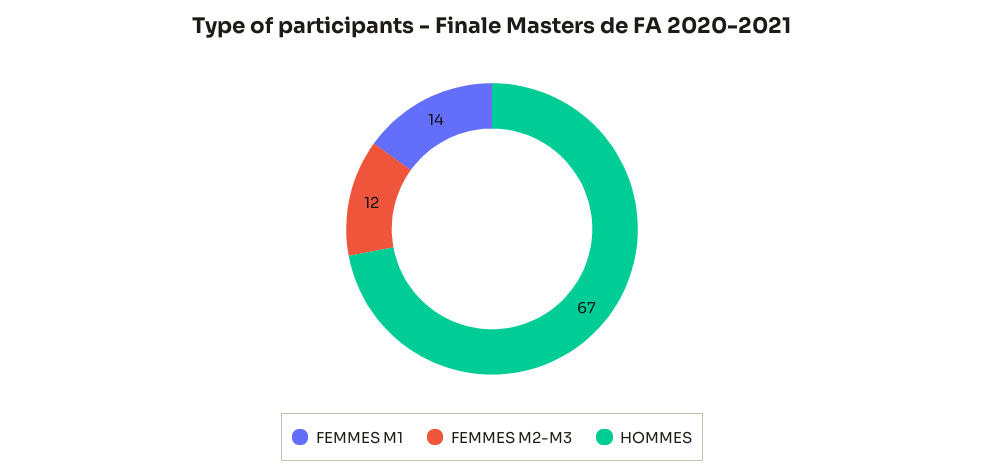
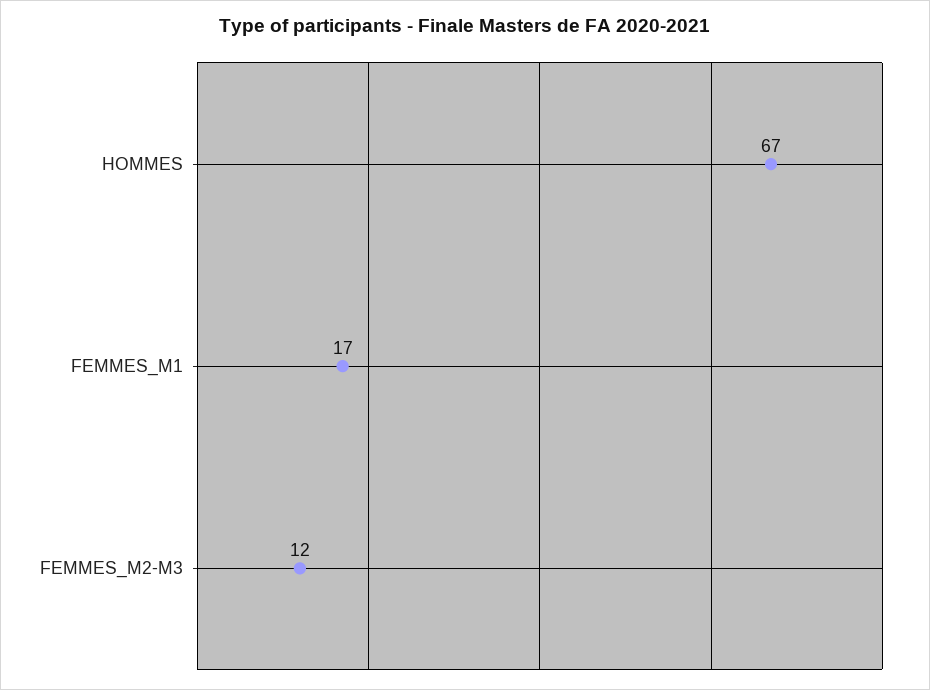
  {
-   "FEMMES M1": 14,
+   "FEMMES M1": 17,
    "FEMMES M2-M3": 12,
    "HOMMES": 67
  }

